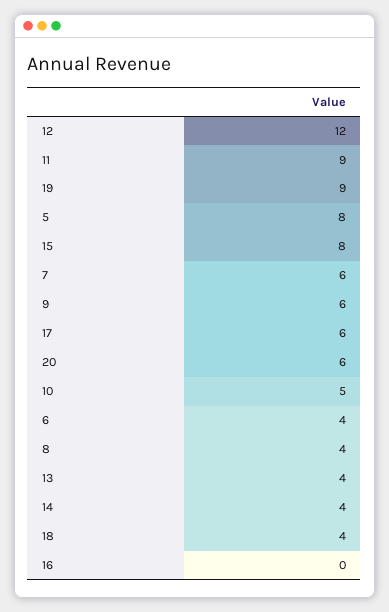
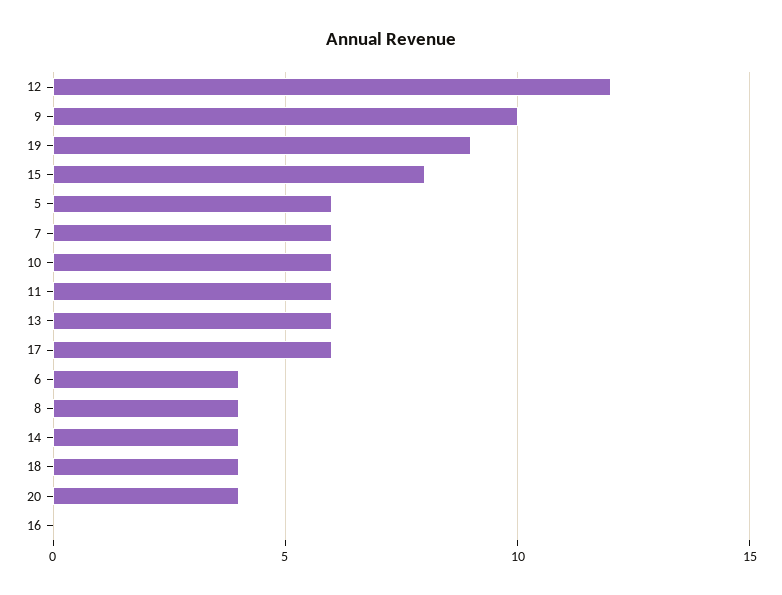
  {
    "12": 12,
-   "11": 9,
+   "11": 6,
    "19": 9,
-   "5": 8,
+   "5": 6,
    "15": 8,
    "7": 6,
-   "9": 6,
+   "9": 10,
    "17": 6,
-   "20": 6,
+   "20": 4,
-   "10": 5,
+   "10": 6,
    "6": 4,
    "8": 4,
-   "13": 4,
+   "13": 6,
    "14": 4,
    "18": 4,
    "16": 0
  }

